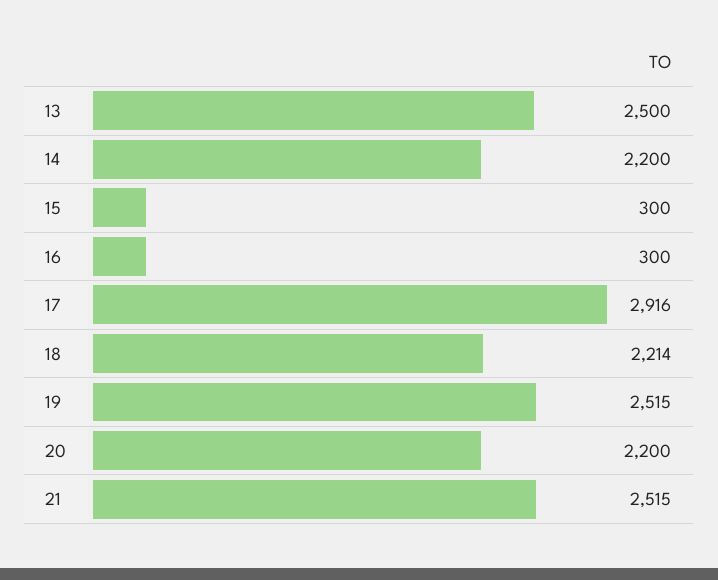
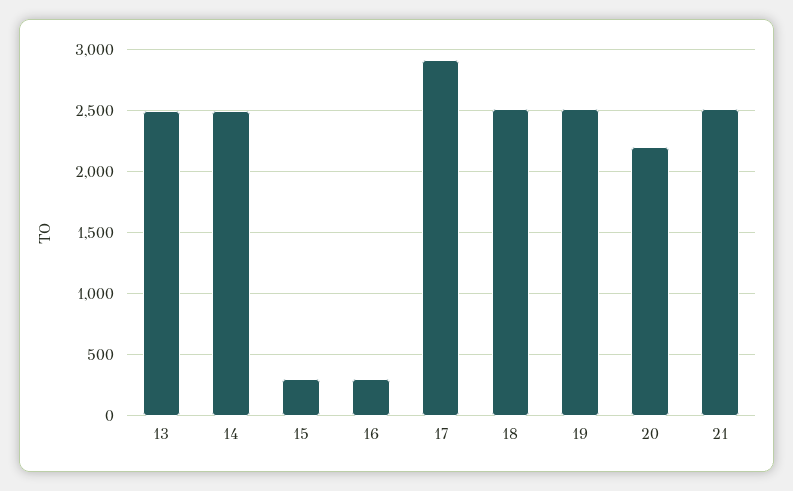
  {
    "13": 2500,
-   "14": 2200,
+   "14": 2500,
    "15": 300,
    "16": 300,
    "17": 2916,
-   "18": 2214,
+   "18": 2500,
    "19": 2515,
    "20": 2200,
    "21": 2515
  }

